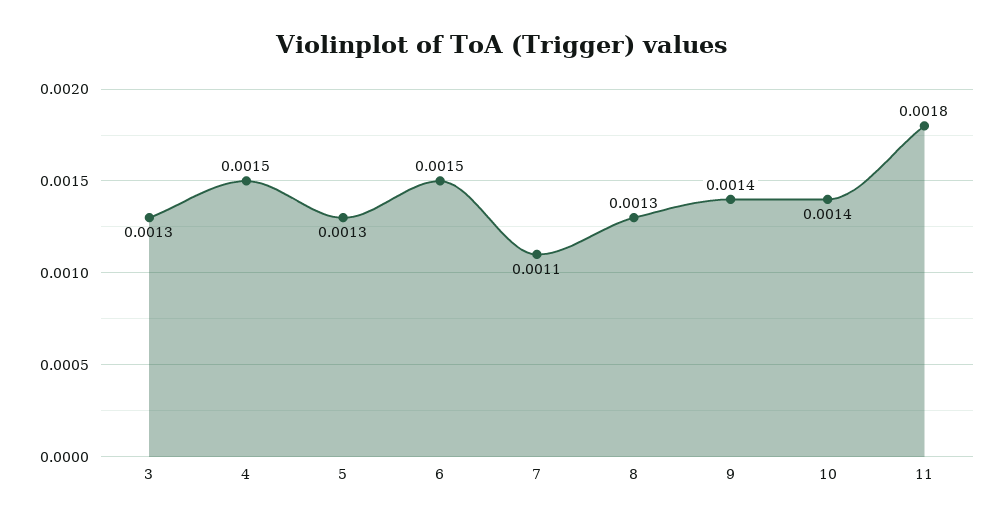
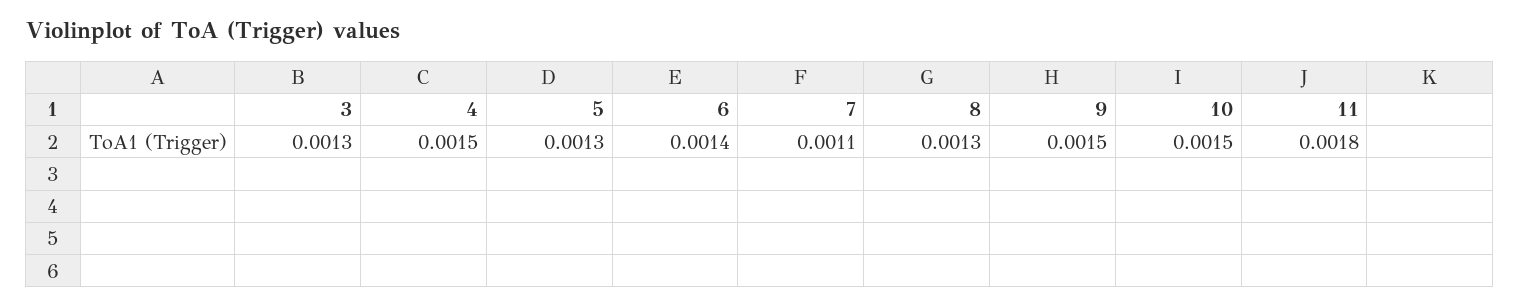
  {
    "3": 0.0013,
    "4": 0.0015,
    "5": 0.0013,
-   "6": 0.0015,
+   "6": 0.0014,
    "7": 0.0011,
    "8": 0.0013,
-   "9": 0.0014,
+   "9": 0.0015,
-   "10": 0.0014,
+   "10": 0.0015,
    "11": 0.0018
  }

